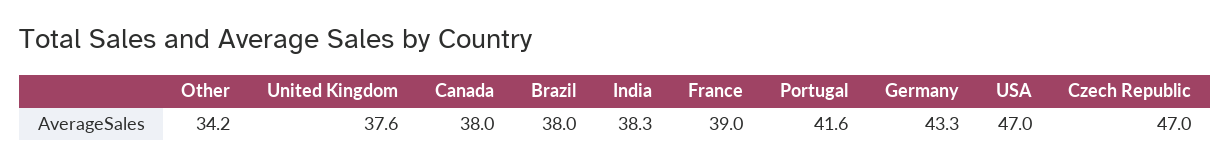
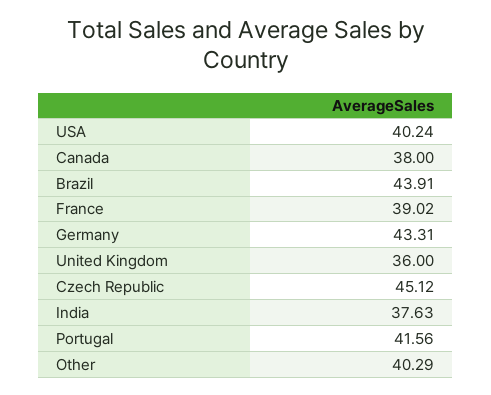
  {
-   "Other": 34.2,
+   "Other": 40.29,
-   "United Kingdom": 37.6,
+   "United Kingdom": 36,
    "Canada": 38,
-   "Brazil": 38,
+   "Brazil": 43.91,
-   "India": 38.3,
+   "India": 37.63,
    "France": 39.02,
    "Portugal": 41.56,
    "Germany": 43.31,
-   "USA": 47,
+   "USA": 40.24,
-   "Czech Republic": 47
+   "Czech Republic": 45.12
  }

